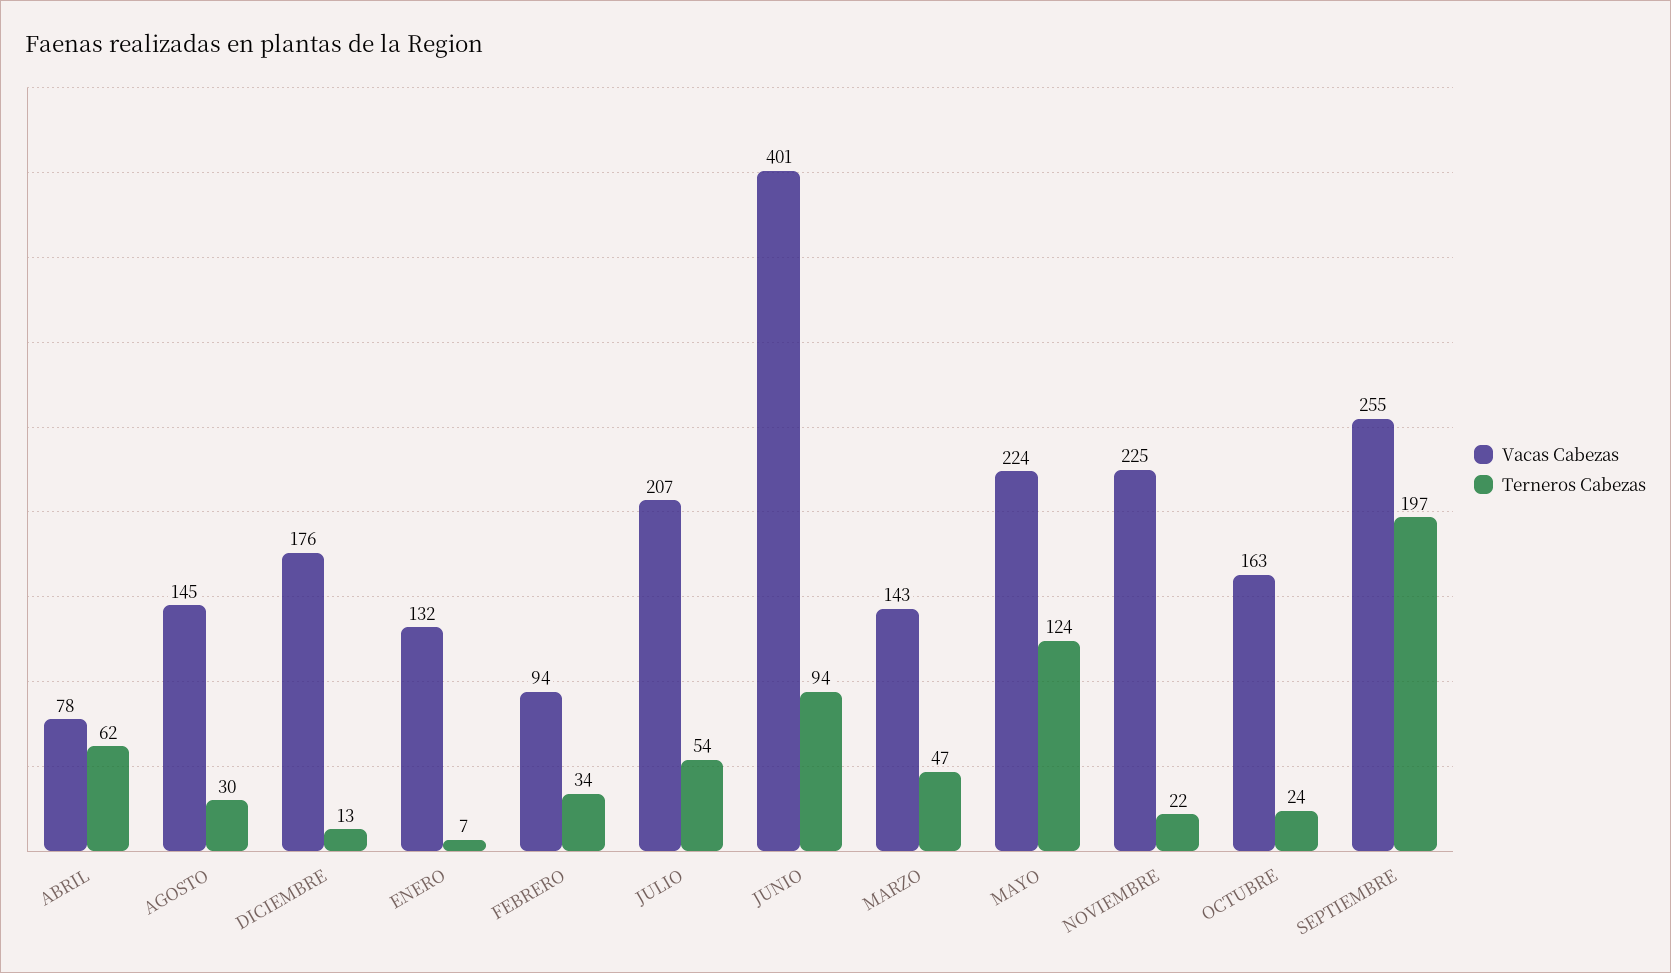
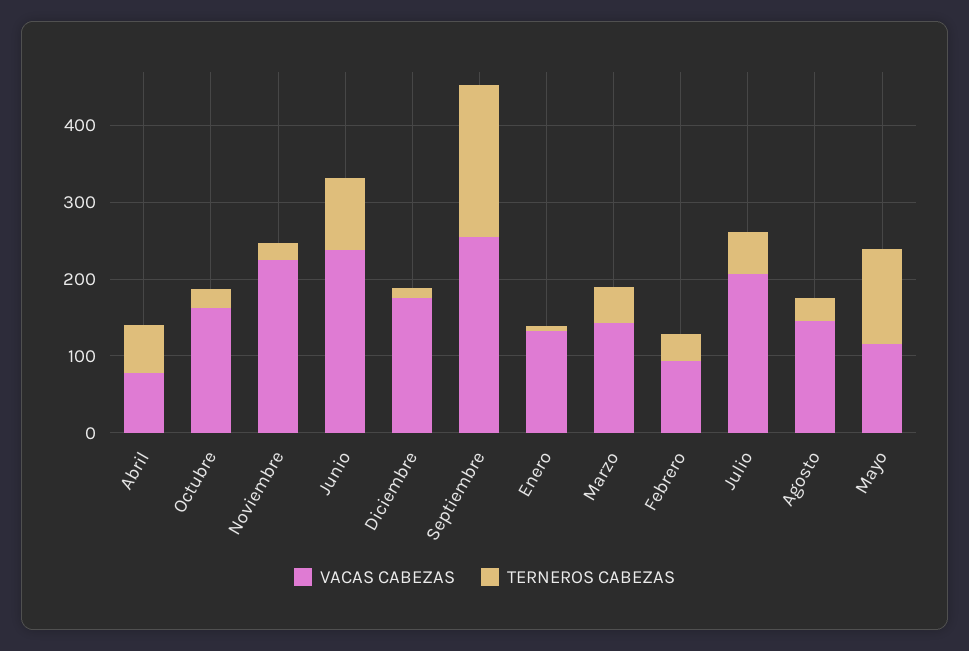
  {
    "Vacas Cabezas": {
      "ABRIL": 78,
      "AGOSTO": 145,
      "DICIEMBRE": 176,
      "ENERO": 132,
      "FEBRERO": 94,
      "JULIO": 207,
-     "JUNIO": 401,
+     "JUNIO": 240,
      "MARZO": 143,
-     "MAYO": 224,
+     "MAYO": 120,
      "NOVIEMBRE": 225,
      "OCTUBRE": 163,
      "SEPTIEMBRE": 255
    },
    "Terneros Cabezas": {
      "ABRIL": 62,
      "AGOSTO": 30,
      "DICIEMBRE": 13,
      "ENERO": 7,
      "FEBRERO": 34,
      "JULIO": 54,
      "JUNIO": 94,
      "MARZO": 47,
      "MAYO": 124,
      "NOVIEMBRE": 22,
      "OCTUBRE": 24,
      "SEPTIEMBRE": 197
    }
  }

